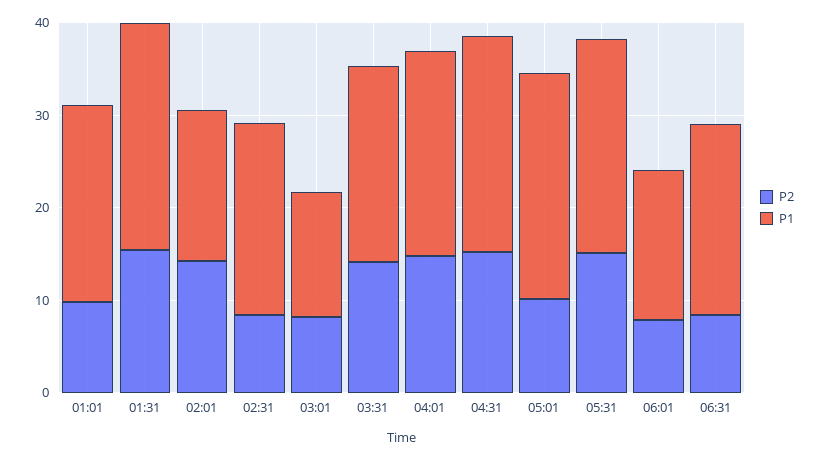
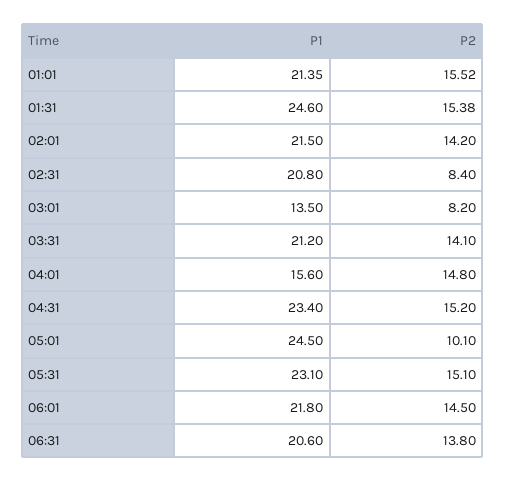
  {
    "P2": {
-     "01:01": 10,
+     "01:01": 15.52,
      "01:31": 15.38,
      "02:01": 14.2,
      "02:31": 8.4,
      "03:01": 8.2,
      "03:31": 14.1,
      "04:01": 14.8,
      "04:31": 15.2,
      "05:01": 10.1,
      "05:31": 15.1,
-     "06:01": 8,
+     "06:01": 14.5,
-     "06:31": 8
+     "06:31": 13.8
    },
    "P1": {
      "01:01": 21.35,
      "01:31": 24.6,
-     "02:01": 16,
+     "02:01": 21.5,
      "02:31": 20.8,
      "03:01": 13.5,
      "03:31": 21.2,
-     "04:01": 22,
+     "04:01": 15.6,
      "04:31": 23.4,
      "05:01": 24.5,
      "05:31": 23.1,
-     "06:01": 16,
+     "06:01": 21.8,
      "06:31": 20.6
    }
  }

